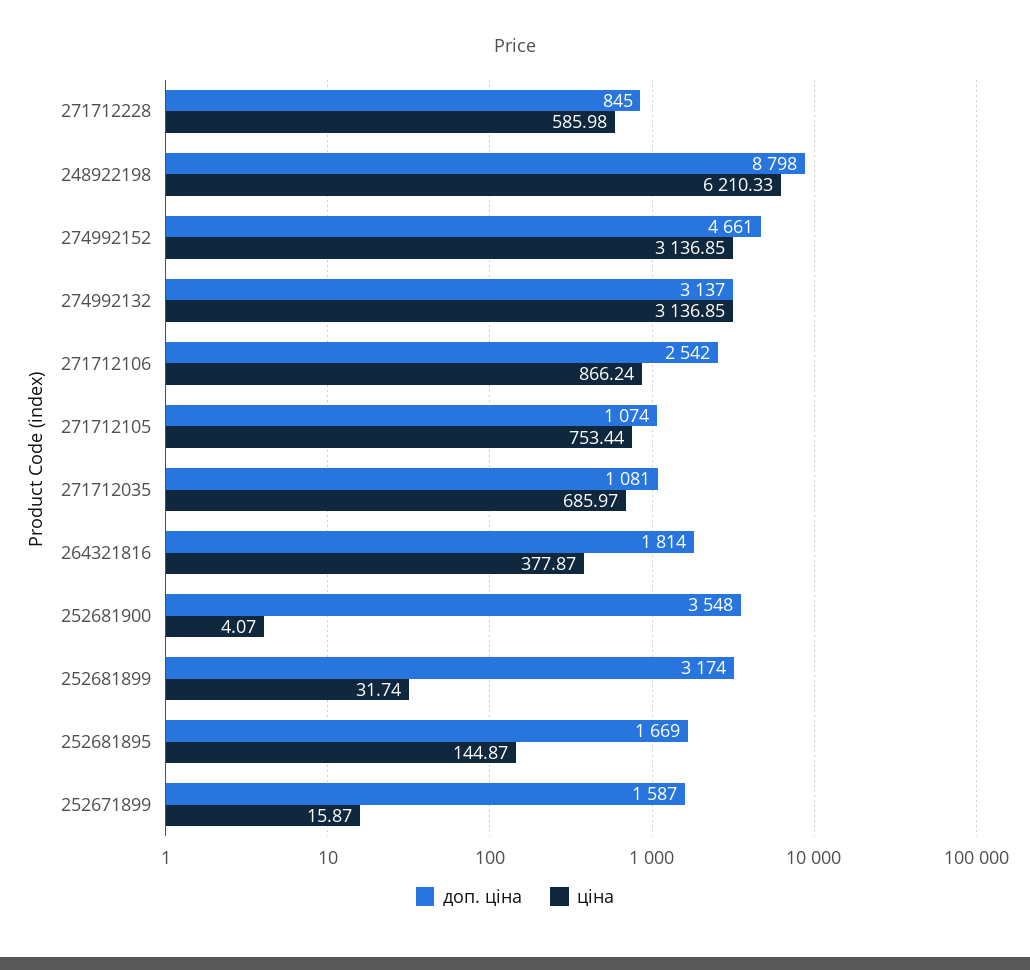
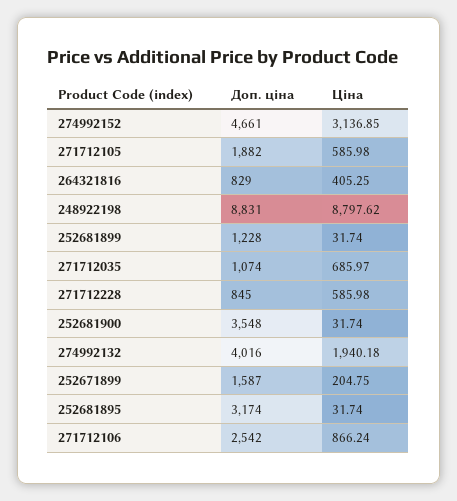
  {
    "доп. ціна": {
      "271712228": 845,
-     "248922198": 8798,
+     "248922198": 8831,
      "274992152": 4661,
-     "274992132": 3137,
+     "274992132": 4016,
      "271712106": 2542,
-     "271712105": 1074,
+     "271712105": 1882,
-     "271712035": 1081,
+     "271712035": 1074,
-     "264321816": 1814,
+     "264321816": 829,
      "252681900": 3548,
-     "252681899": 3174,
+     "252681899": 1228,
-     "252681895": 1669,
+     "252681895": 3174,
      "252671899": 1587
    },
    "ціна": {
      "271712228": 585.98,
-     "248922198": 6210.33,
+     "248922198": 8797.62,
      "274992152": 3136.85,
-     "274992132": 3136.85,
+     "274992132": 1940.18,
      "271712106": 866.24,
-     "271712105": 753.44,
+     "271712105": 585.98,
      "271712035": 685.97,
-     "264321816": 377.87,
+     "264321816": 405.25,
-     "252681900": 4.07,
+     "252681900": 31.74,
      "252681899": 31.74,
-     "252681895": 144.87,
+     "252681895": 31.74,
-     "252671899": 15.87
+     "252671899": 204.75
    }
  }

